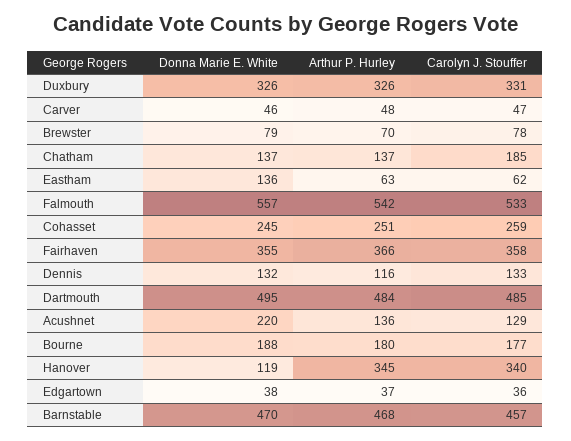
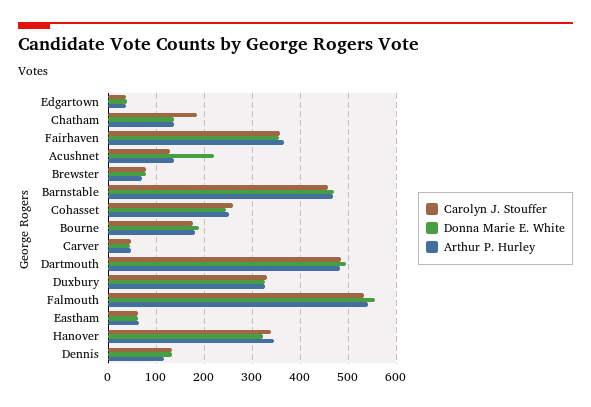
  {
    "Donna Marie E. White": {
      "Duxbury": 326,
      "Carver": 46,
      "Brewster": 79,
      "Chatham": 137,
-     "Eastham": 136,
+     "Eastham": 60,
      "Falmouth": 557,
      "Cohasset": 245,
      "Fairhaven": 355,
      "Dennis": 132,
      "Dartmouth": 495,
      "Acushnet": 220,
      "Bourne": 188,
-     "Hanover": 119,
+     "Hanover": 320,
      "Edgartown": 38,
      "Barnstable": 470
    },
    "Arthur P. Hurley": {
      "Duxbury": 326,
      "Carver": 48,
      "Brewster": 70,
      "Chatham": 137,
      "Eastham": 63,
      "Falmouth": 542,
      "Cohasset": 251,
      "Fairhaven": 366,
      "Dennis": 116,
      "Dartmouth": 484,
      "Acushnet": 136,
      "Bourne": 180,
      "Hanover": 345,
      "Edgartown": 37,
      "Barnstable": 468
    },
    "Carolyn J. Stouffer": {
      "Duxbury": 331,
      "Carver": 47,
      "Brewster": 78,
      "Chatham": 185,
      "Eastham": 62,
      "Falmouth": 533,
      "Cohasset": 259,
      "Fairhaven": 358,
      "Dennis": 133,
      "Dartmouth": 485,
      "Acushnet": 129,
      "Bourne": 177,
      "Hanover": 340,
      "Edgartown": 36,
      "Barnstable": 457
    }
  }

